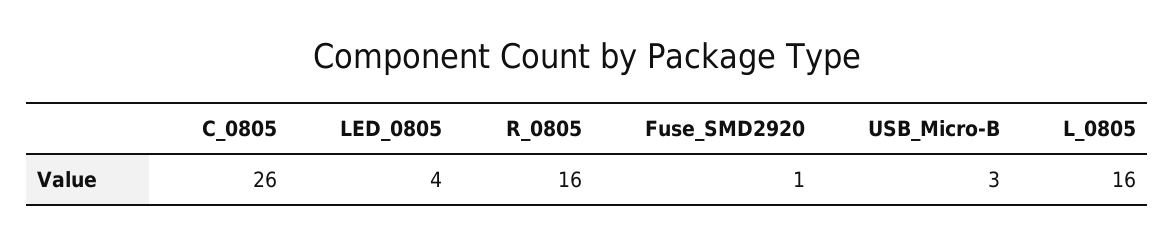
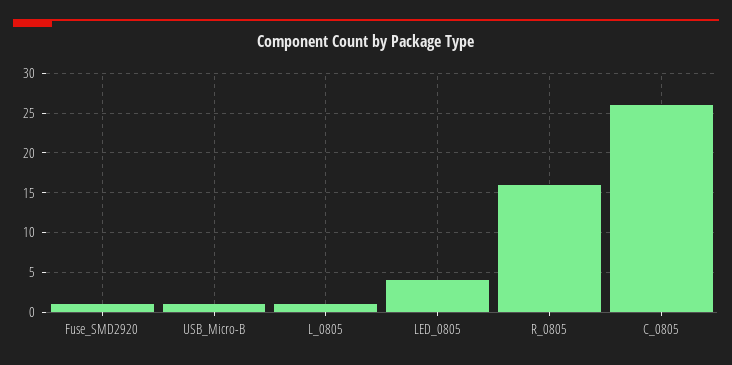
  {
    "C_0805": 26,
    "LED_0805": 4,
    "R_0805": 16,
    "Fuse_SMD2920": 1,
-   "USB_Micro-B": 3,
+   "USB_Micro-B": 1,
-   "L_0805": 16
+   "L_0805": 1
  }

